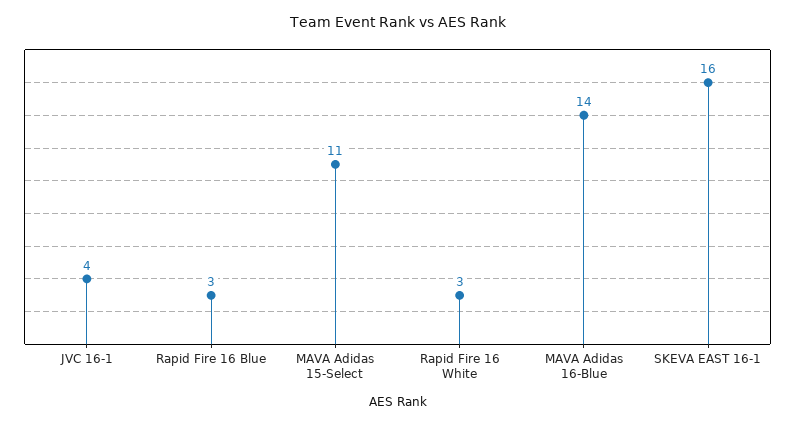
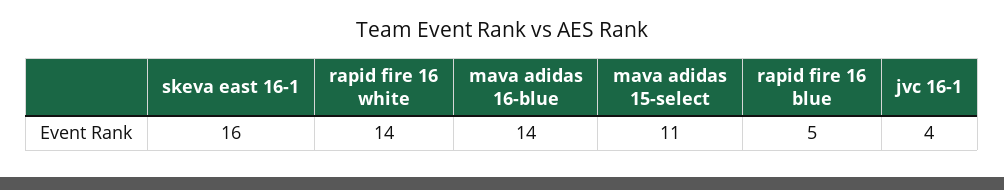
  {
    "JVC 16-1": 4,
-   "Rapid Fire 16 Blue": 3,
+   "Rapid Fire 16 Blue": 5,
    "MAVA Adidas 15-Select": 11,
-   "Rapid Fire 16 White": 3,
+   "Rapid Fire 16 White": 14,
    "MAVA Adidas 16-Blue": 14,
    "SKEVA EAST 16-1": 16
  }

